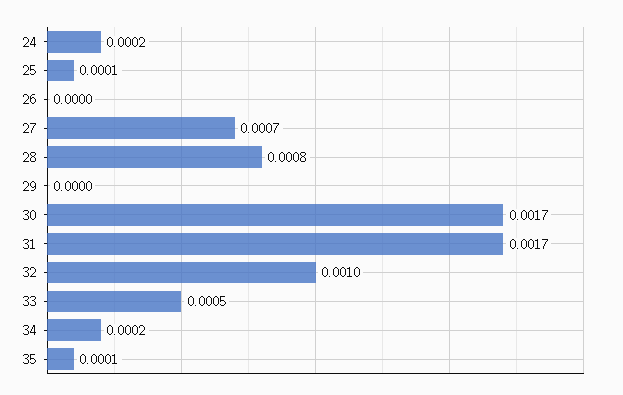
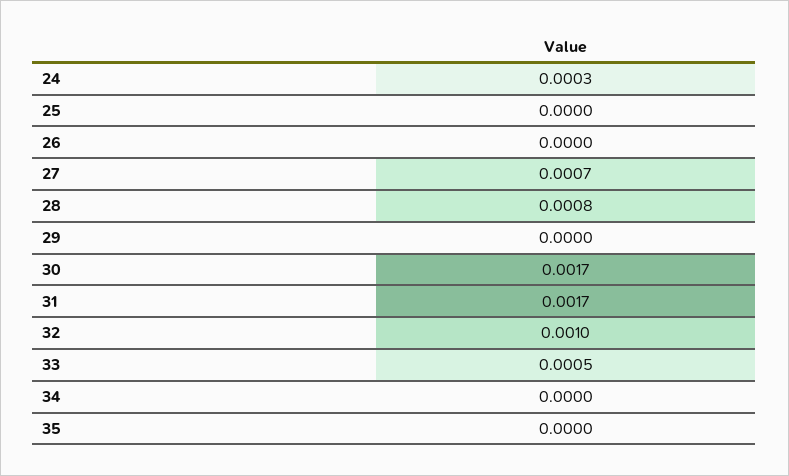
  {
-   "24": 0.0002,
+   "24": 0.0003,
-   "25": 0.0001,
+   "25": 0,
    "26": 0,
    "27": 0.0007,
    "28": 0.0008,
    "29": 0,
    "30": 0.0017,
    "31": 0.0017,
    "32": 0.001,
    "33": 0.0005,
-   "34": 0.0002,
+   "34": 0,
-   "35": 0.0001
+   "35": 0
  }

